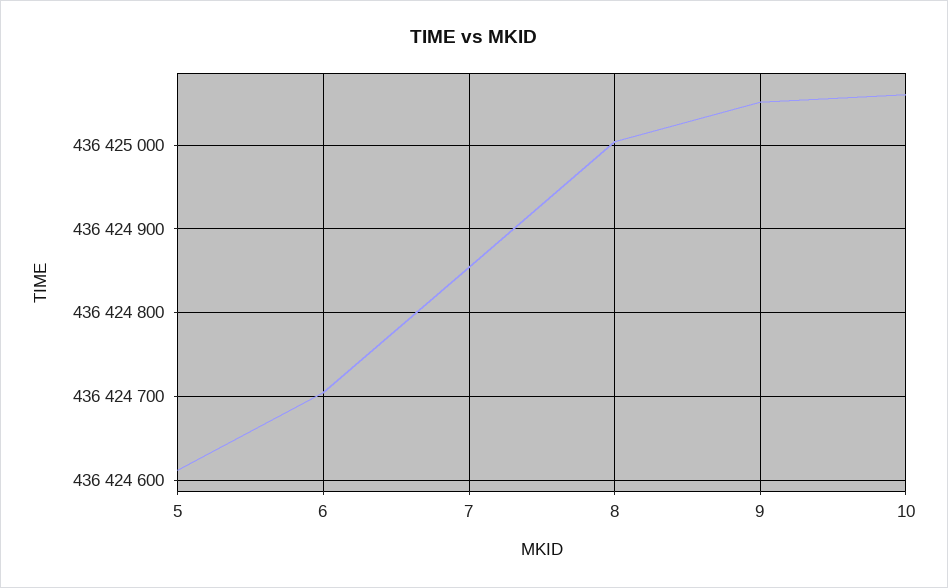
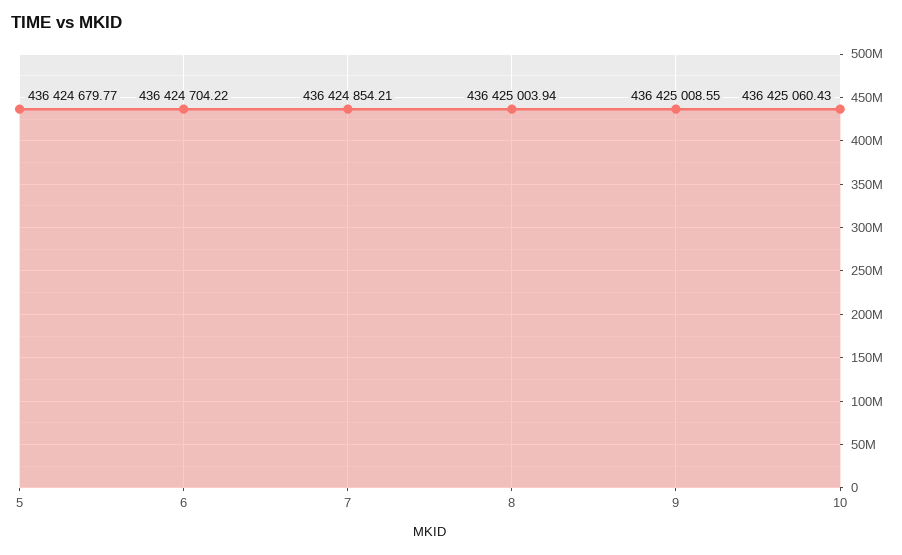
  {
-   "5": 436424610,
+   "5": 436424679.77,
    "6": 436424704.22,
    "7": 436424854.21,
    "8": 436425003.94,
-   "9": 436425050,
+   "9": 436425008.55,
    "10": 436425060.43
  }

